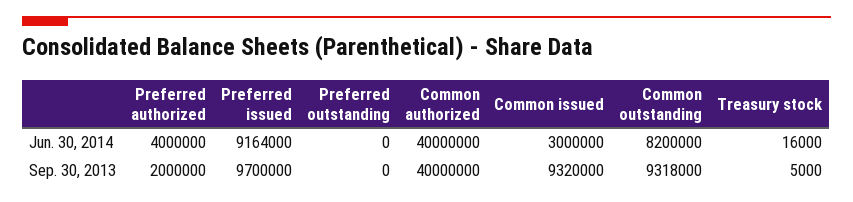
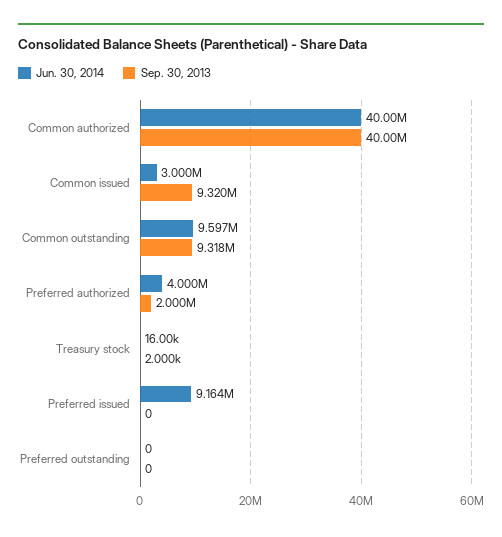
  {
    "Jun. 30, 2014": {
      "Preferred authorized": 4000000,
      "Preferred issued": 9164000,
      "Preferred outstanding": 0,
      "Common authorized": 40000000,
      "Common issued": 3000000,
-     "Common outstanding": 8200000,
+     "Common outstanding": 9597000,
      "Treasury stock": 16000
    },
    "Sep. 30, 2013": {
      "Preferred authorized": 2000000,
-     "Preferred issued": 9700000,
+     "Preferred issued": 0,
      "Preferred outstanding": 0,
      "Common authorized": 40000000,
      "Common issued": 9320000,
      "Common outstanding": 9318000,
-     "Treasury stock": 5000
+     "Treasury stock": 2000
    }
  }

